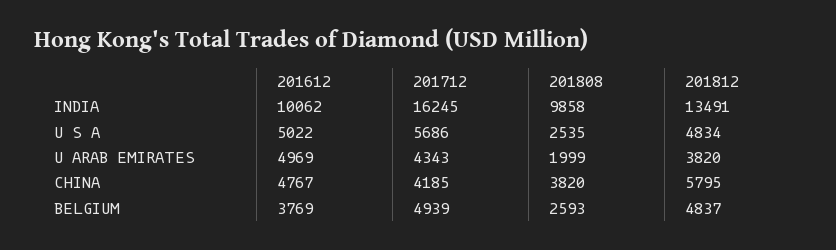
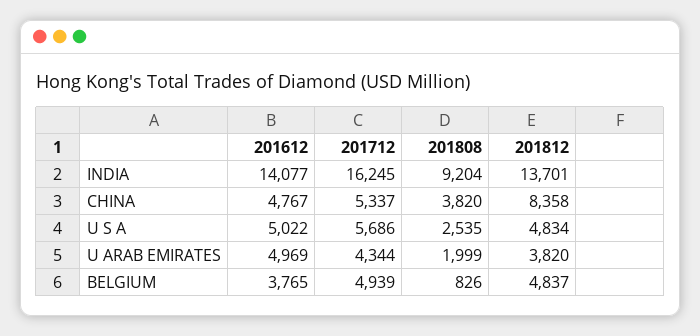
  {
    "201612": {
-     "INDIA": 10062,
+     "INDIA": 14077,
      "U S A": 5022,
      "U ARAB EMIRATES": 4969,
      "CHINA": 4767,
-     "BELGIUM": 3769
+     "BELGIUM": 3765
    },
    "201712": {
      "INDIA": 16245,
      "U S A": 5686,
-     "U ARAB EMIRATES": 4343,
+     "U ARAB EMIRATES": 4344,
-     "CHINA": 4185,
+     "CHINA": 5337,
      "BELGIUM": 4939
    },
    "201808": {
-     "INDIA": 9858,
+     "INDIA": 9204,
      "U S A": 2535,
      "U ARAB EMIRATES": 1999,
      "CHINA": 3820,
-     "BELGIUM": 2593
+     "BELGIUM": 826
    },
    "201812": {
-     "INDIA": 13491,
+     "INDIA": 13701,
      "U S A": 4834,
      "U ARAB EMIRATES": 3820,
-     "CHINA": 5795,
+     "CHINA": 8358,
      "BELGIUM": 4837
    }
  }

